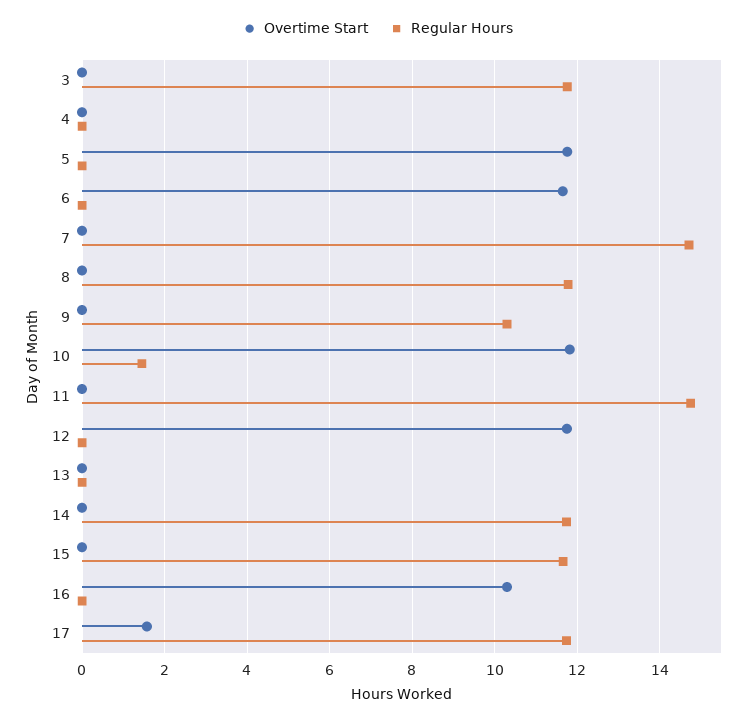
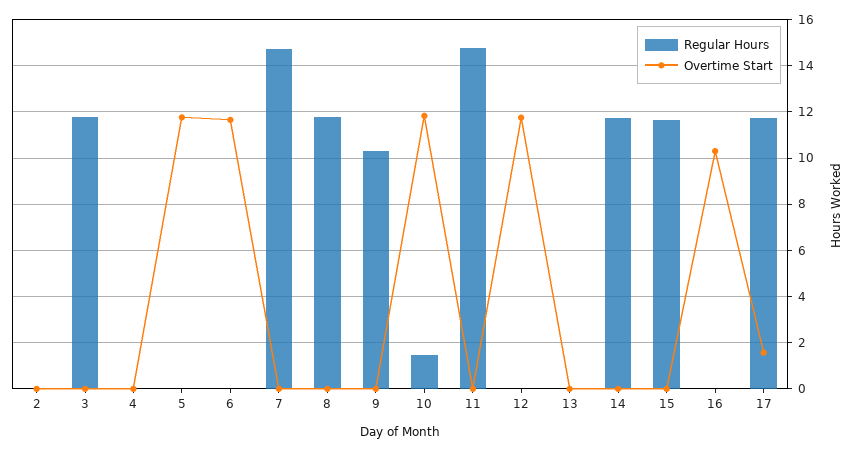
  {
    "Overtime Start": {
      "3": 0,
      "4": 0,
      "5": 11.8,
      "6": 11.6,
      "7": 0,
      "8": 0,
      "9": 0,
      "10": 11.8,
      "11": 0,
      "12": 11.8,
      "13": 0,
      "14": 0,
      "15": 0,
      "16": 10.4,
-     "17": 1.6
+     "17": 1.6,
+     "2": 0
    },
    "Regular Hours": {
      "3": 11.8,
      "4": 0,
      "5": 0,
      "6": 0,
      "7": 14.8,
      "8": 11.8,
      "9": 10.4,
      "10": 1.4,
      "11": 14.8,
      "12": 0,
      "13": 0,
      "14": 11.8,
      "15": 11.6,
      "16": 0,
-     "17": 11.8
+     "17": 11.8,
+     "2": 0
    }
  }

